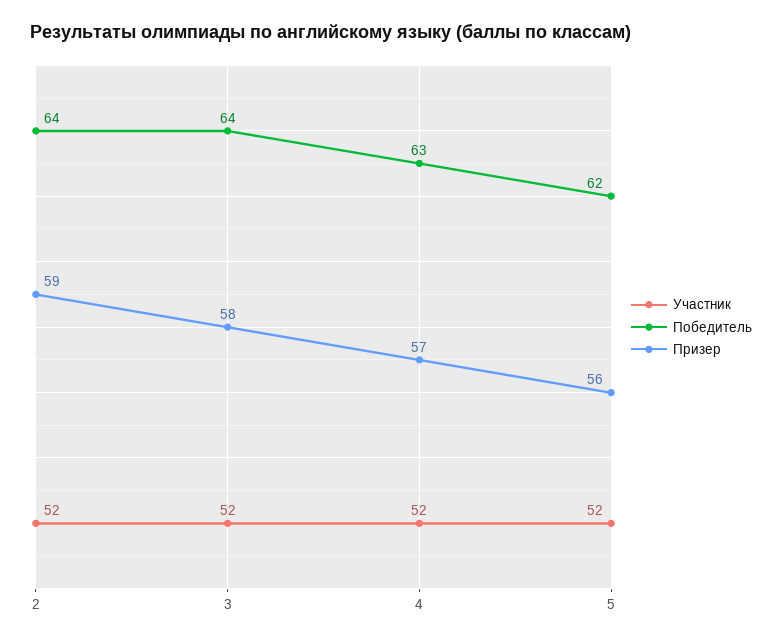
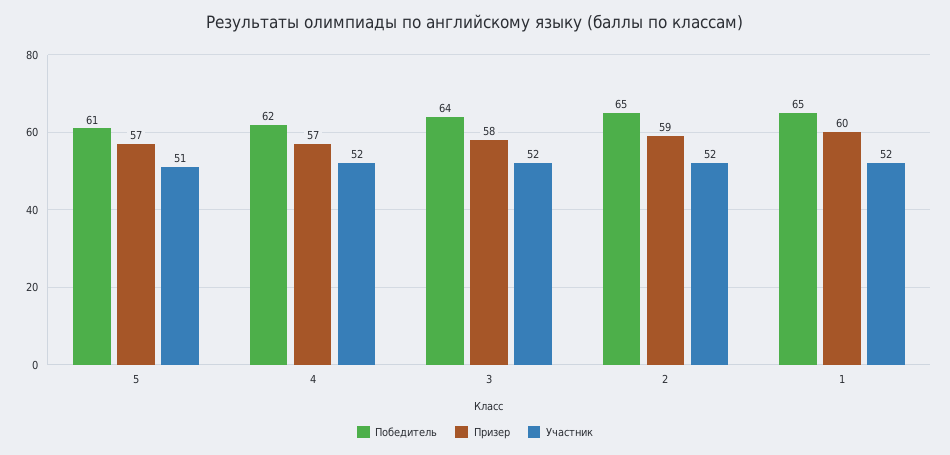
  {
    "Участник": {
      "2": 52,
      "3": 52,
      "4": 52,
-     "5": 52
+     "5": 51,
+     "1": 52
    },
    "Победитель": {
-     "2": 64,
+     "2": 65,
      "3": 64,
-     "4": 63,
+     "4": 62,
-     "5": 62
+     "5": 61,
+     "1": 65
    },
    "Призер": {
      "2": 59,
      "3": 58,
      "4": 57,
-     "5": 56
+     "5": 57,
+     "1": 60
    }
  }

